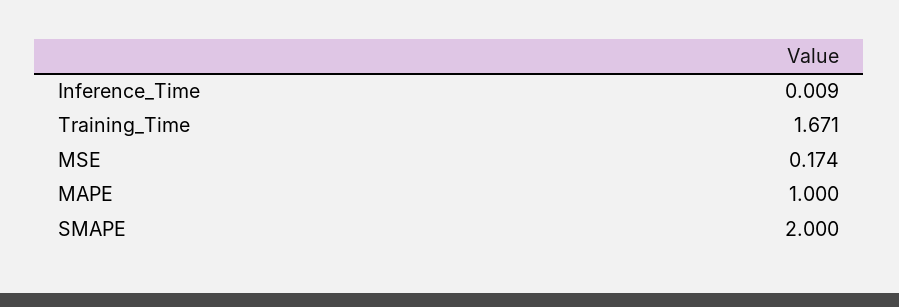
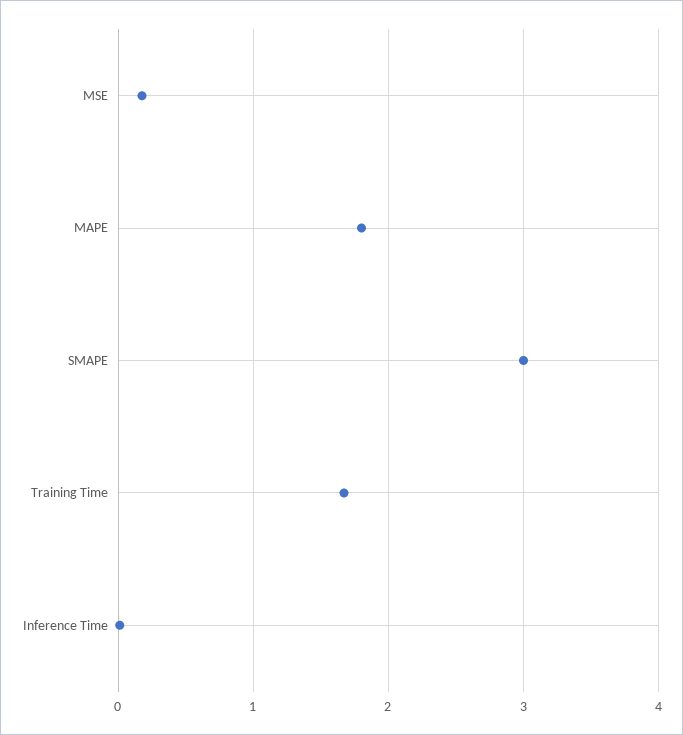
  {
    "Inference_Time": 0.009,
    "Training_Time": 1.671,
    "MSE": 0.174,
-   "MAPE": 1,
+   "MAPE": 1.8,
-   "SMAPE": 2
+   "SMAPE": 3
  }

